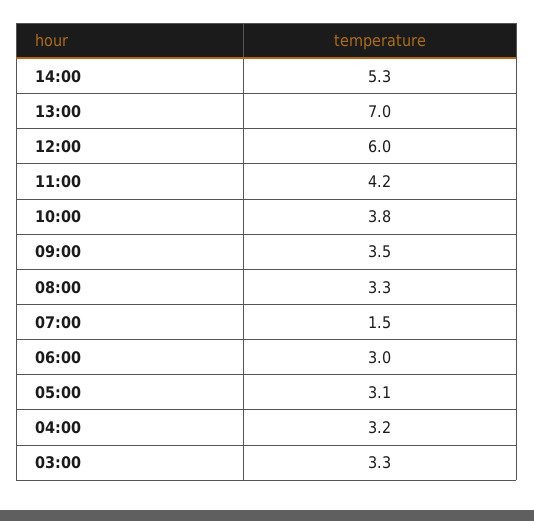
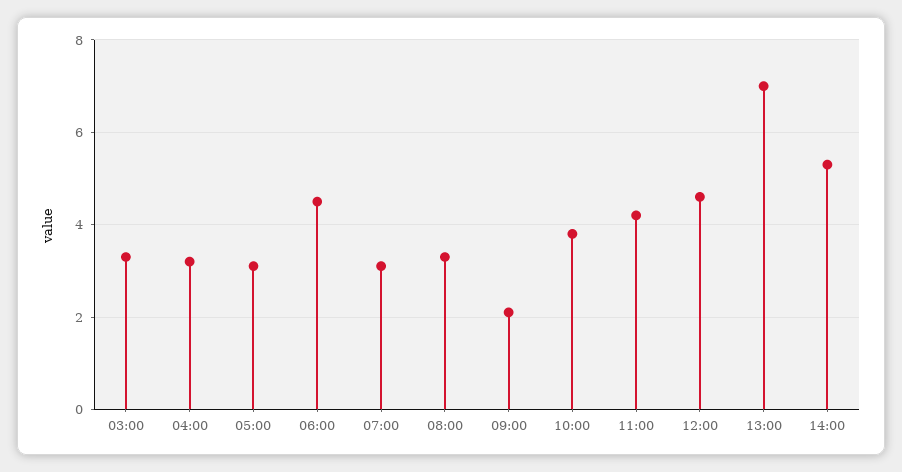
  {
    "14:00": 5.3,
    "13:00": 7,
-   "12:00": 6,
+   "12:00": 4.5,
    "11:00": 4.2,
    "10:00": 3.8,
-   "09:00": 3.5,
+   "09:00": 2,
    "08:00": 3.3,
-   "07:00": 1.5,
+   "07:00": 3,
-   "06:00": 3,
+   "06:00": 4.5,
    "05:00": 3.1,
    "04:00": 3.2,
    "03:00": 3.3
  }

